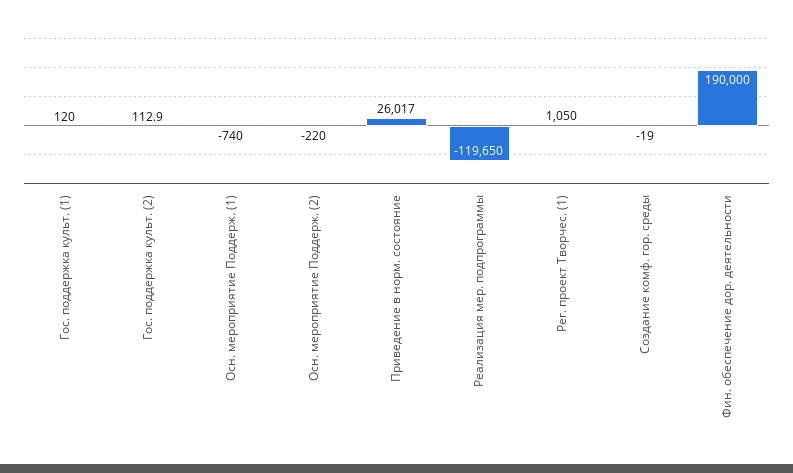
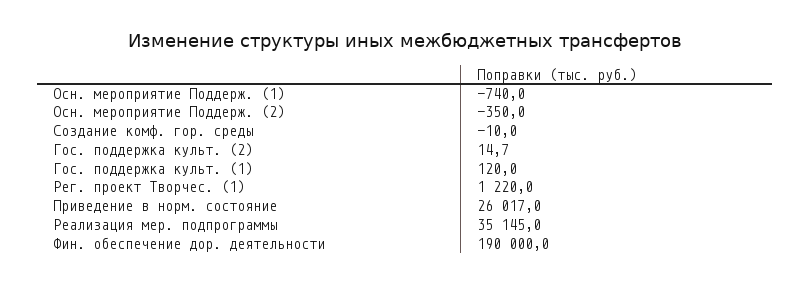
  {
    "Гос. поддержка культ. (1)": 120,
-   "Гос. поддержка культ. (2)": 112.9,
+   "Гос. поддержка культ. (2)": 14.7,
    "Осн. мероприятие Поддерж. (1)": -740,
-   "Осн. мероприятие Поддерж. (2)": -220,
+   "Осн. мероприятие Поддерж. (2)": -350,
    "Приведение в норм. состояние": 26017,
-   "Реализация мер. подпрограммы": -119650,
+   "Реализация мер. подпрограммы": 35145,
-   "Рег. проект Творчес. (1)": 1050,
+   "Рег. проект Творчес. (1)": 1220,
-   "Создание комф. гор. среды": -19,
+   "Создание комф. гор. среды": -10,
    "Фин. обеспечение дор. деятельности": 190000
  }

